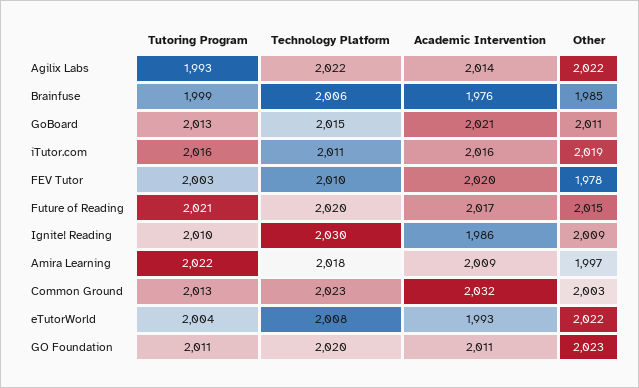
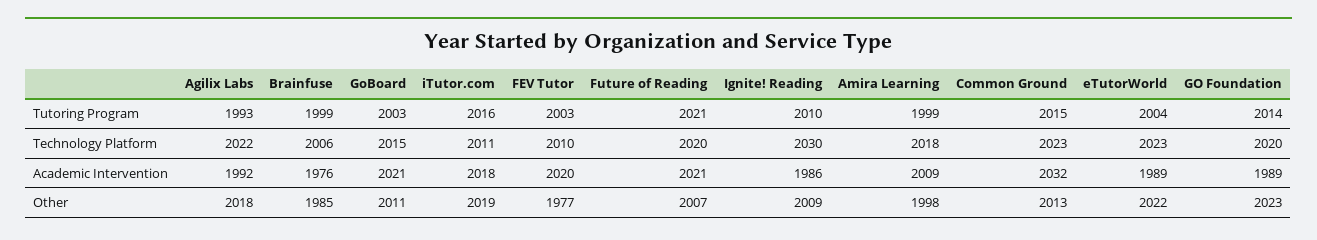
  {
    "Tutoring Program": {
      "Agilix Labs": 1993,
      "Brainfuse": 1999,
-     "GoBoard": 2013,
+     "GoBoard": 2003,
      "iTutor.com": 2016,
      "FEV Tutor": 2003,
      "Future of Reading": 2021,
      "Ignite! Reading": 2010,
-     "Amira Learning": 2022,
+     "Amira Learning": 1999,
-     "Common Ground": 2013,
+     "Common Ground": 2015,
      "eTutorWorld": 2004,
-     "GO Foundation": 2011
+     "GO Foundation": 2014
    },
    "Technology Platform": {
      "Agilix Labs": 2022,
      "Brainfuse": 2006,
      "GoBoard": 2015,
      "iTutor.com": 2011,
      "FEV Tutor": 2010,
      "Future of Reading": 2020,
      "Ignite! Reading": 2030,
      "Amira Learning": 2018,
      "Common Ground": 2023,
-     "eTutorWorld": 2008,
+     "eTutorWorld": 2023,
      "GO Foundation": 2020
    },
    "Academic Intervention": {
-     "Agilix Labs": 2014,
+     "Agilix Labs": 1992,
      "Brainfuse": 1976,
      "GoBoard": 2021,
-     "iTutor.com": 2016,
+     "iTutor.com": 2018,
      "FEV Tutor": 2020,
-     "Future of Reading": 2017,
+     "Future of Reading": 2021,
      "Ignite! Reading": 1986,
      "Amira Learning": 2009,
      "Common Ground": 2032,
-     "eTutorWorld": 1993,
+     "eTutorWorld": 1989,
-     "GO Foundation": 2011
+     "GO Foundation": 1989
    },
    "Other": {
-     "Agilix Labs": 2022,
+     "Agilix Labs": 2018,
      "Brainfuse": 1985,
      "GoBoard": 2011,
      "iTutor.com": 2019,
-     "FEV Tutor": 1978,
+     "FEV Tutor": 1977,
-     "Future of Reading": 2015,
+     "Future of Reading": 2007,
      "Ignite! Reading": 2009,
-     "Amira Learning": 1997,
+     "Amira Learning": 1998,
-     "Common Ground": 2003,
+     "Common Ground": 2013,
      "eTutorWorld": 2022,
      "GO Foundation": 2023
    }
  }

